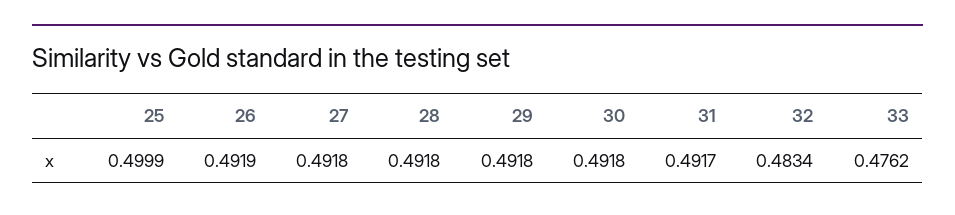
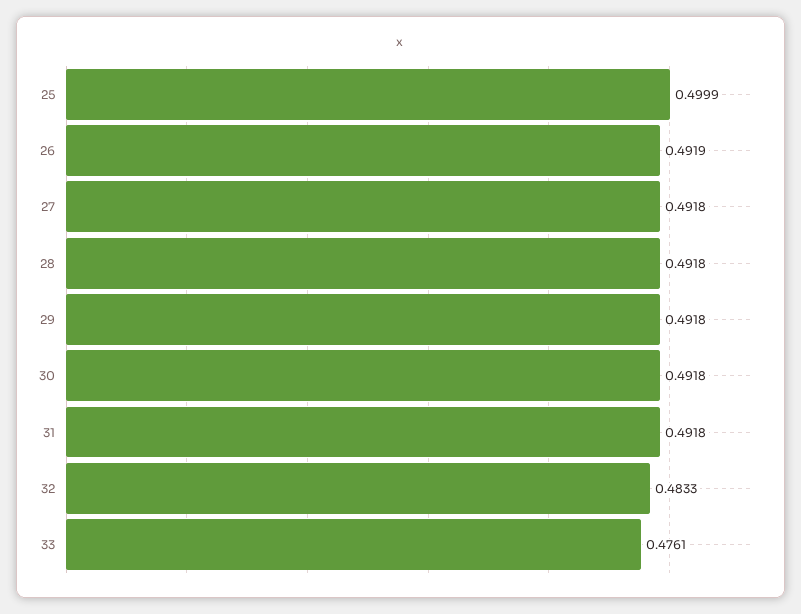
  {
    "25": 0.4999,
    "26": 0.4919,
    "27": 0.4918,
    "28": 0.4918,
    "29": 0.4918,
    "30": 0.4918,
-   "31": 0.4917,
+   "31": 0.4918,
-   "32": 0.4834,
+   "32": 0.4833,
-   "33": 0.4762
+   "33": 0.4761
  }

